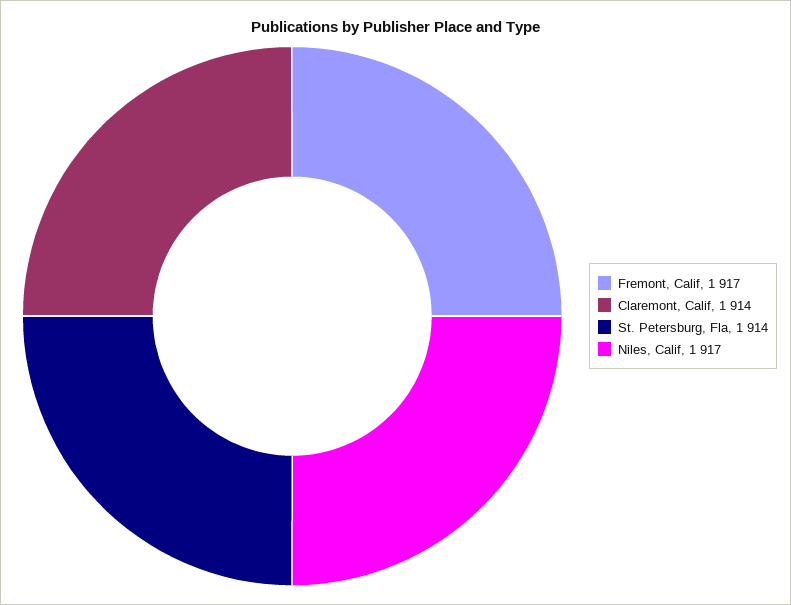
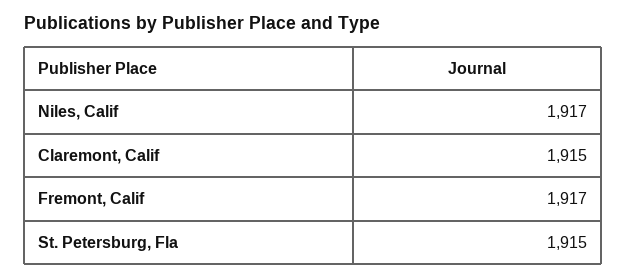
  {
    "Fremont, Calif": 1917,
-   "Claremont, Calif": 1914,
+   "Claremont, Calif": 1915,
-   "St. Petersburg, Fla": 1914,
+   "St. Petersburg, Fla": 1915,
    "Niles, Calif": 1917
  }

